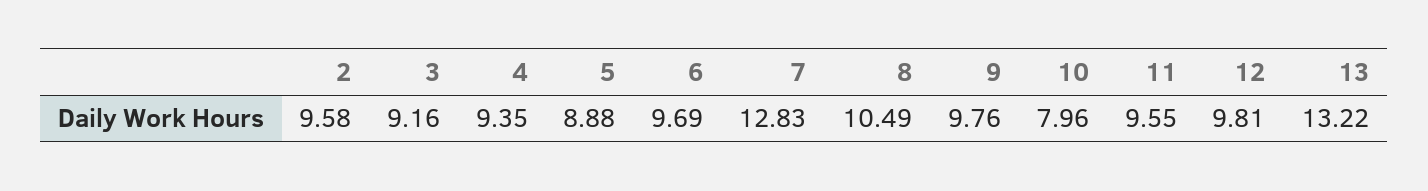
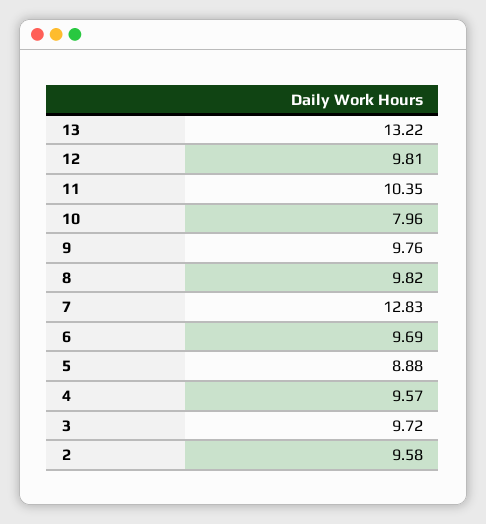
  {
    "2": 9.58,
-   "3": 9.16,
+   "3": 9.72,
-   "4": 9.35,
+   "4": 9.57,
    "5": 8.88,
    "6": 9.69,
    "7": 12.83,
-   "8": 10.49,
+   "8": 9.82,
    "9": 9.76,
    "10": 7.96,
-   "11": 9.55,
+   "11": 10.35,
    "12": 9.81,
    "13": 13.22
  }

